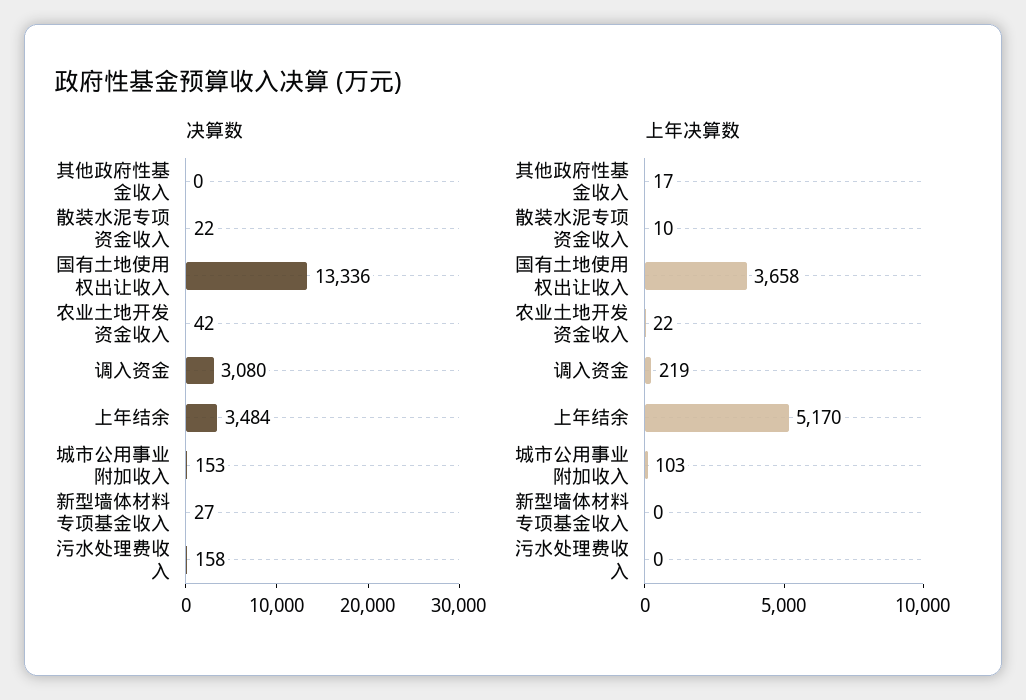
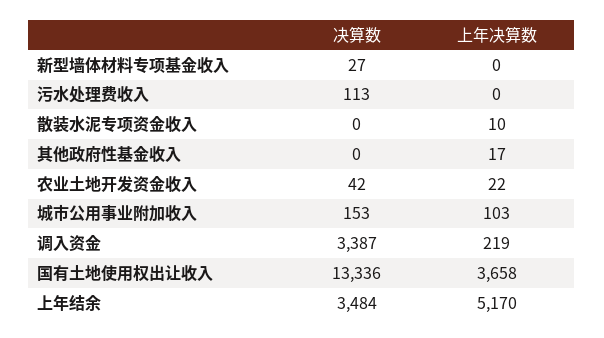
  {
    "决算数": {
      "其他政府性基金收入": 0,
-     "散装水泥专项资金收入": 22,
+     "散装水泥专项资金收入": 0,
      "国有土地使用权出让收入": 13336,
      "农业土地开发资金收入": 42,
-     "调入资金": 3080,
+     "调入资金": 3387,
      "上年结余": 3484,
      "城市公用事业附加收入": 153,
      "新型墙体材料专项基金收入": 27,
-     "污水处理费收入": 158
+     "污水处理费收入": 113
    },
    "上年决算数": {
      "其他政府性基金收入": 17,
      "散装水泥专项资金收入": 10,
      "国有土地使用权出让收入": 3658,
      "农业土地开发资金收入": 22,
      "调入资金": 219,
      "上年结余": 5170,
      "城市公用事业附加收入": 103,
      "新型墙体材料专项基金收入": 0,
      "污水处理费收入": 0
    }
  }

